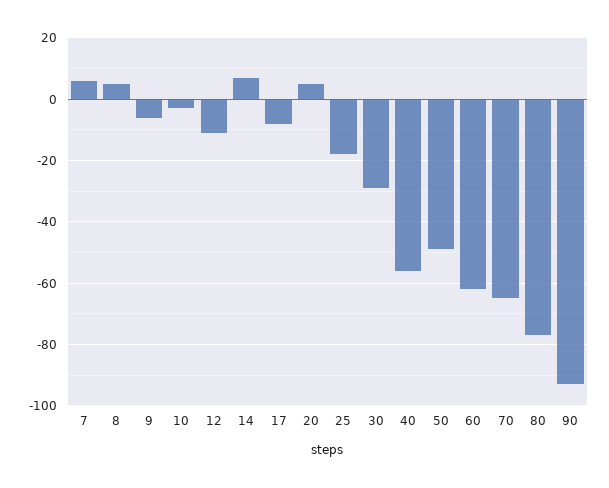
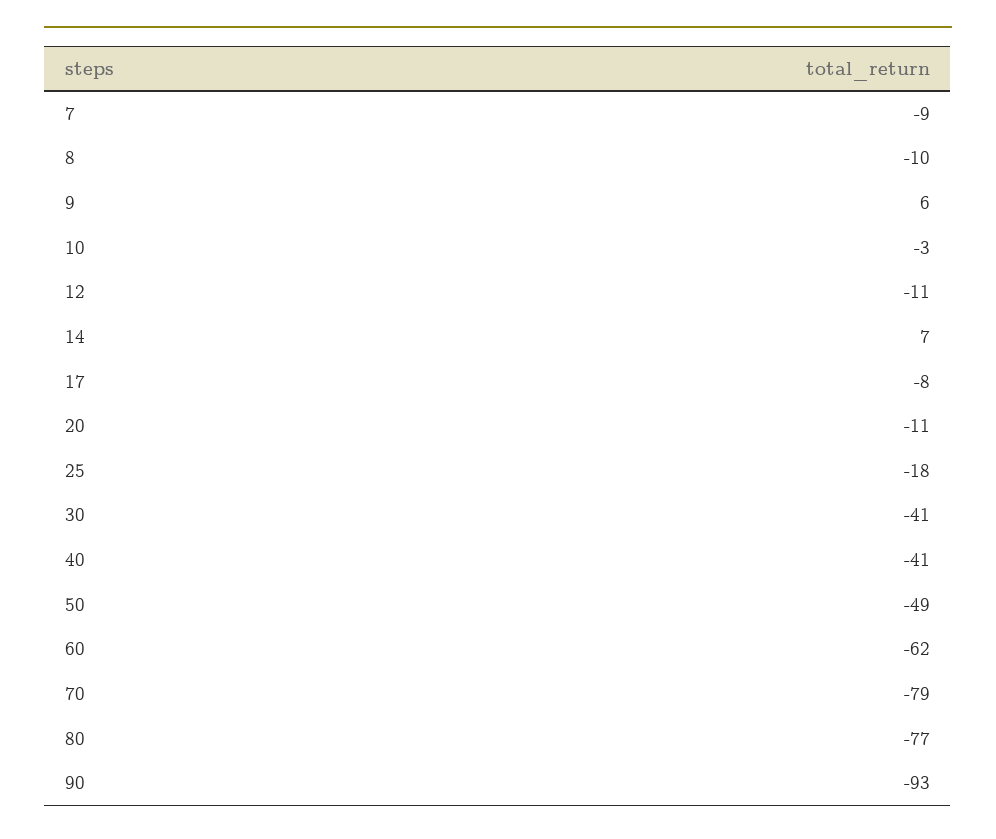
  {
-   "7": 5,
+   "7": -9,
-   "8": 5,
+   "8": -10,
-   "9": -5,
+   "9": 6,
    "10": -3,
    "12": -11,
    "14": 7,
    "17": -8,
-   "20": 5,
+   "20": -11,
    "25": -18,
-   "30": -30,
+   "30": -41,
-   "40": -55,
+   "40": -41,
    "50": -49,
    "60": -62,
-   "70": -65,
+   "70": -79,
    "80": -77,
    "90": -93
  }

